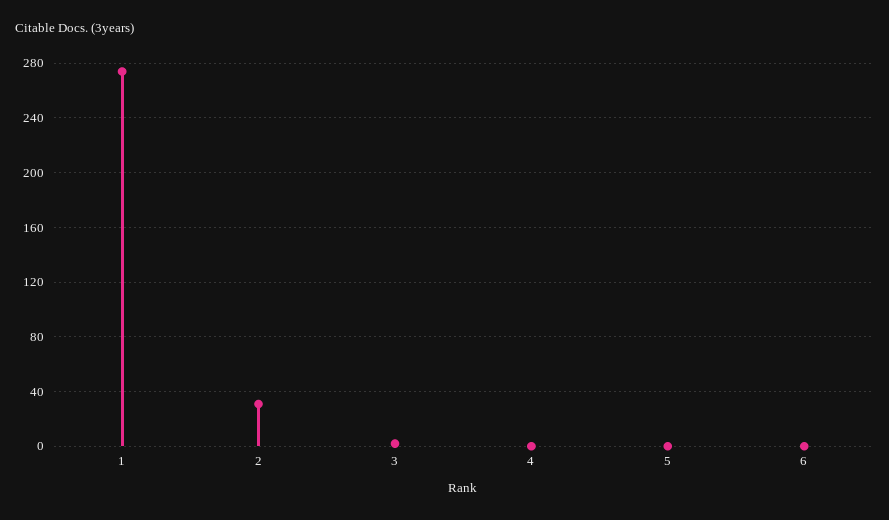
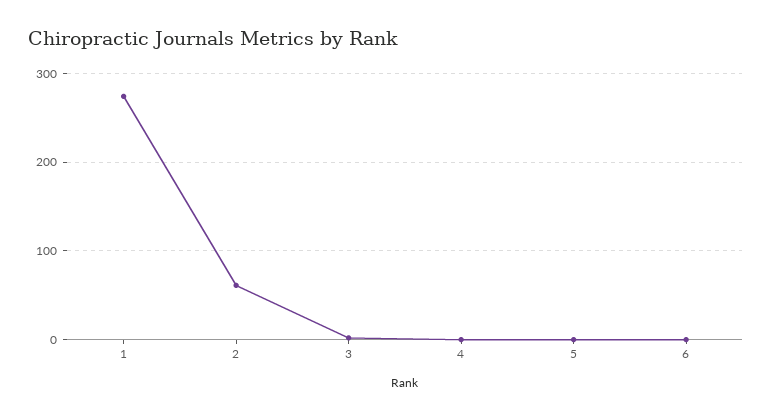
  {
    "1": 275,
-   "2": 30,
+   "2": 60,
    "3": 0,
    "4": 0,
    "5": 0,
    "6": 0
  }

